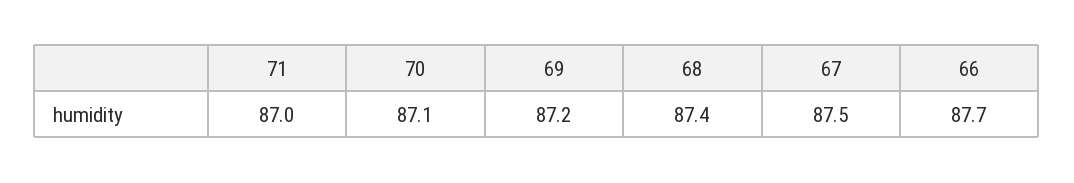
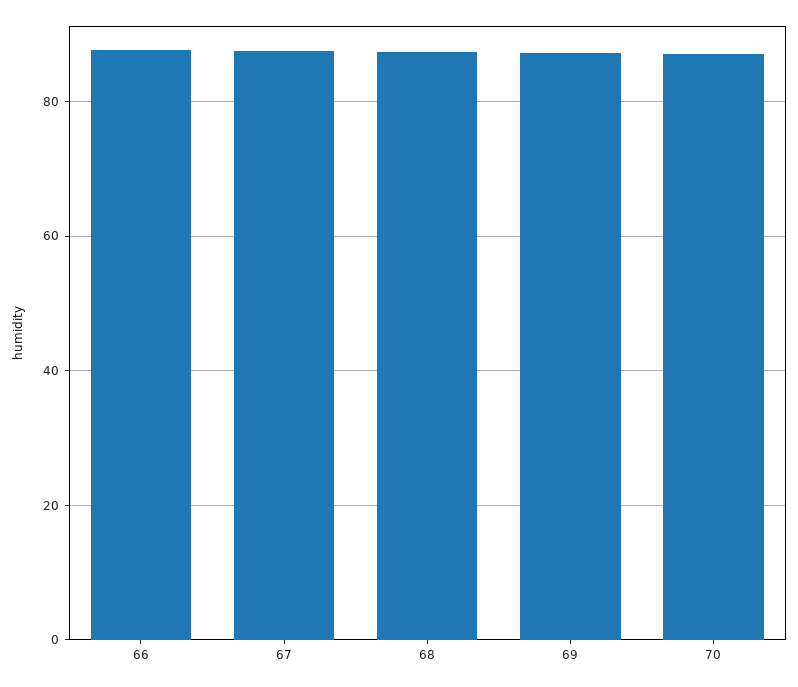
  {
-   "71": 87,
    "70": 87.1,
    "69": 87.2,
    "68": 87.4,
    "67": 87.5,
    "66": 87.7
  }

